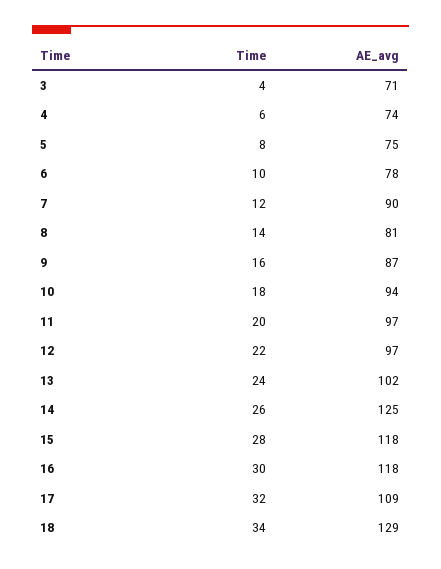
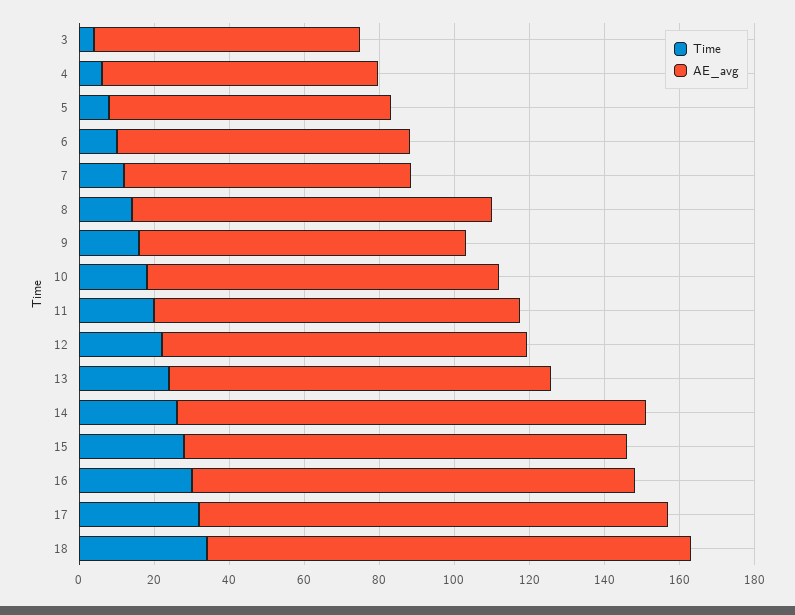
  {
    "Time": {
      "3": 4,
      "4": 6,
      "5": 8,
      "6": 10,
      "7": 12,
      "8": 14,
      "9": 16,
      "10": 18,
      "11": 20,
      "12": 22,
      "13": 24,
      "14": 26,
      "15": 28,
      "16": 30,
      "17": 32,
      "18": 34
    },
    "AE_avg": {
      "3": 71,
      "4": 74,
      "5": 75,
      "6": 78,
-     "7": 90,
+     "7": 75,
-     "8": 81,
+     "8": 95,
      "9": 87,
      "10": 94,
      "11": 97,
      "12": 97,
      "13": 102,
      "14": 125,
      "15": 118,
      "16": 118,
-     "17": 109,
+     "17": 125,
      "18": 129
    }
  }

